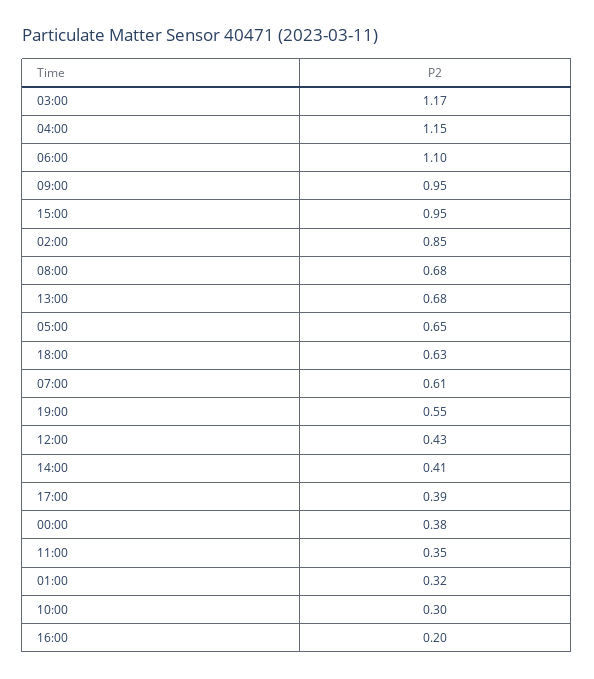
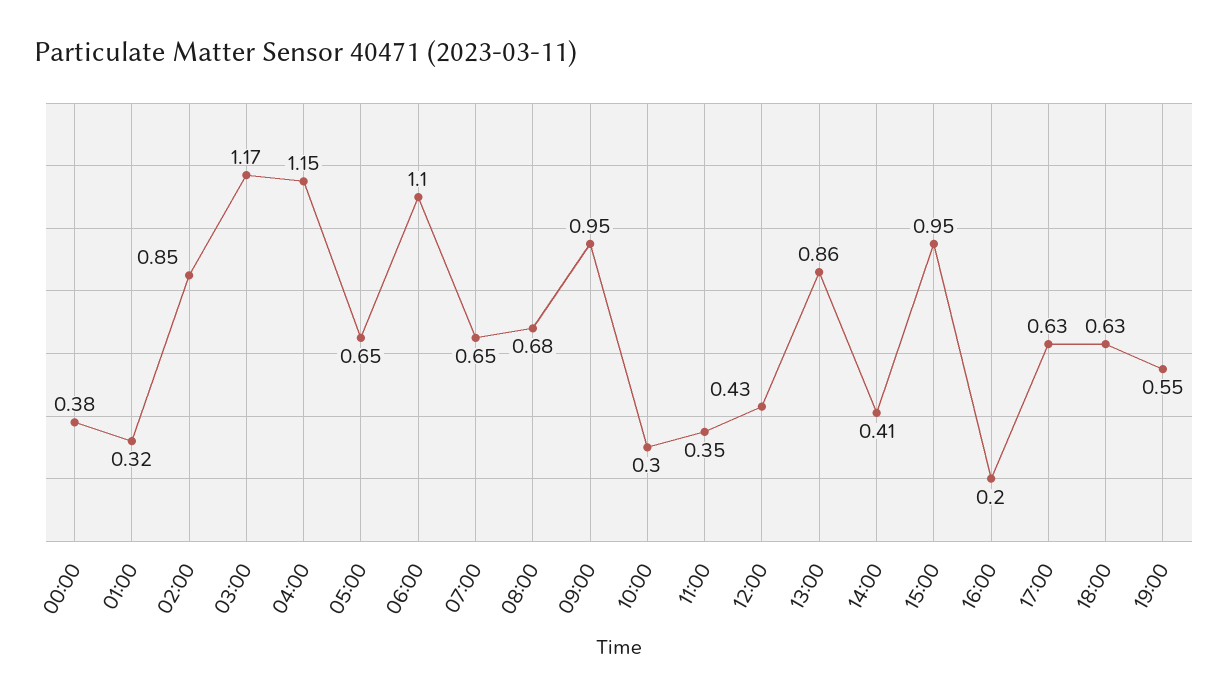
  {
    "03:00": 1.17,
    "04:00": 1.15,
    "06:00": 1.1,
    "09:00": 0.95,
    "15:00": 0.95,
    "02:00": 0.85,
    "08:00": 0.68,
-   "13:00": 0.68,
+   "13:00": 0.86,
    "05:00": 0.65,
    "18:00": 0.63,
-   "07:00": 0.61,
+   "07:00": 0.65,
    "19:00": 0.55,
    "12:00": 0.43,
    "14:00": 0.41,
-   "17:00": 0.39,
+   "17:00": 0.63,
    "00:00": 0.38,
    "11:00": 0.35,
    "01:00": 0.32,
    "10:00": 0.3,
    "16:00": 0.2
  }

